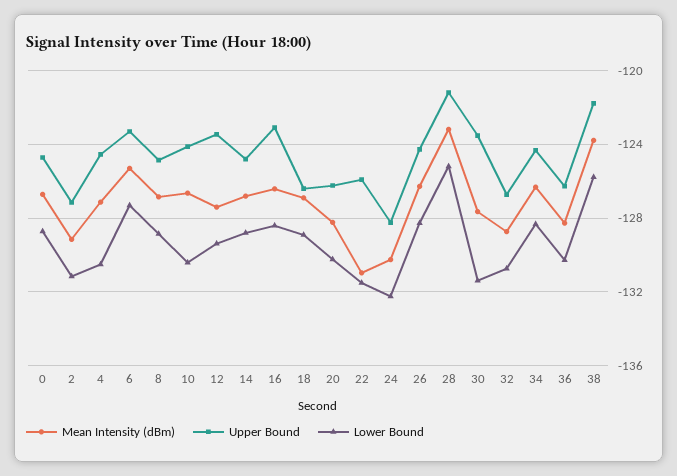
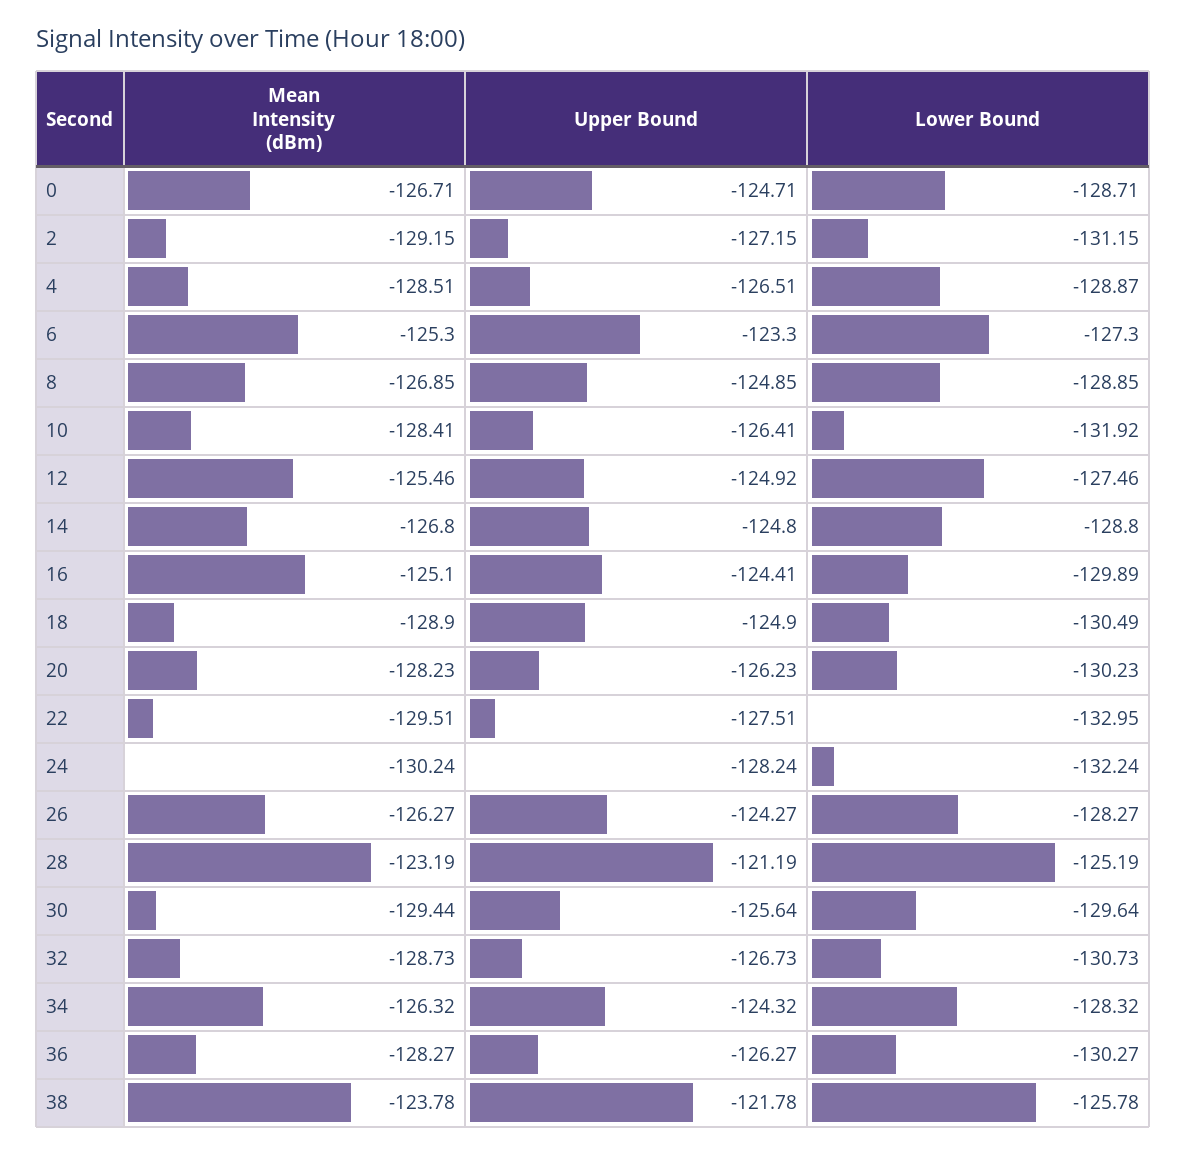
  {
    "Mean Intensity (dBm)": {
      "0": -126.71,
      "2": -129.15,
-     "4": -127,
+     "4": -128.51,
      "6": -125.3,
      "8": -126.85,
-     "10": -126.5,
+     "10": -128.41,
-     "12": -127.5,
+     "12": -125.46,
      "14": -126.8,
-     "16": -126.5,
+     "16": -125.1,
-     "18": -127,
+     "18": -128.9,
      "20": -128.23,
-     "22": -131,
+     "22": -129.51,
      "24": -130.24,
      "26": -126.27,
      "28": -123.19,
-     "30": -127.5,
+     "30": -129.44,
      "32": -128.73,
      "34": -126.32,
      "36": -128.27,
      "38": -123.78
    },
    "Upper Bound": {
      "0": -124.71,
      "2": -127.15,
-     "4": -124.5,
+     "4": -126.51,
      "6": -123.3,
      "8": -124.85,
-     "10": -124,
+     "10": -126.41,
-     "12": -123.5,
+     "12": -124.92,
      "14": -124.8,
-     "16": -123,
+     "16": -124.41,
-     "18": -126.5,
+     "18": -124.9,
      "20": -126.23,
-     "22": -126,
+     "22": -127.51,
      "24": -128.24,
      "26": -124.27,
      "28": -121.19,
-     "30": -123.5,
+     "30": -125.64,
      "32": -126.73,
      "34": -124.32,
      "36": -126.27,
      "38": -121.78
    },
    "Lower Bound": {
      "0": -128.71,
      "2": -131.15,
-     "4": -130.5,
+     "4": -128.87,
      "6": -127.3,
      "8": -128.85,
-     "10": -130.5,
+     "10": -131.92,
-     "12": -129.5,
+     "12": -127.46,
      "14": -128.8,
-     "16": -128.5,
+     "16": -129.89,
-     "18": -129,
+     "18": -130.49,
      "20": -130.23,
-     "22": -131.5,
+     "22": -132.95,
      "24": -132.24,
      "26": -128.27,
      "28": -125.19,
-     "30": -131.5,
+     "30": -129.64,
      "32": -130.73,
      "34": -128.32,
      "36": -130.27,
      "38": -125.78
    }
  }

